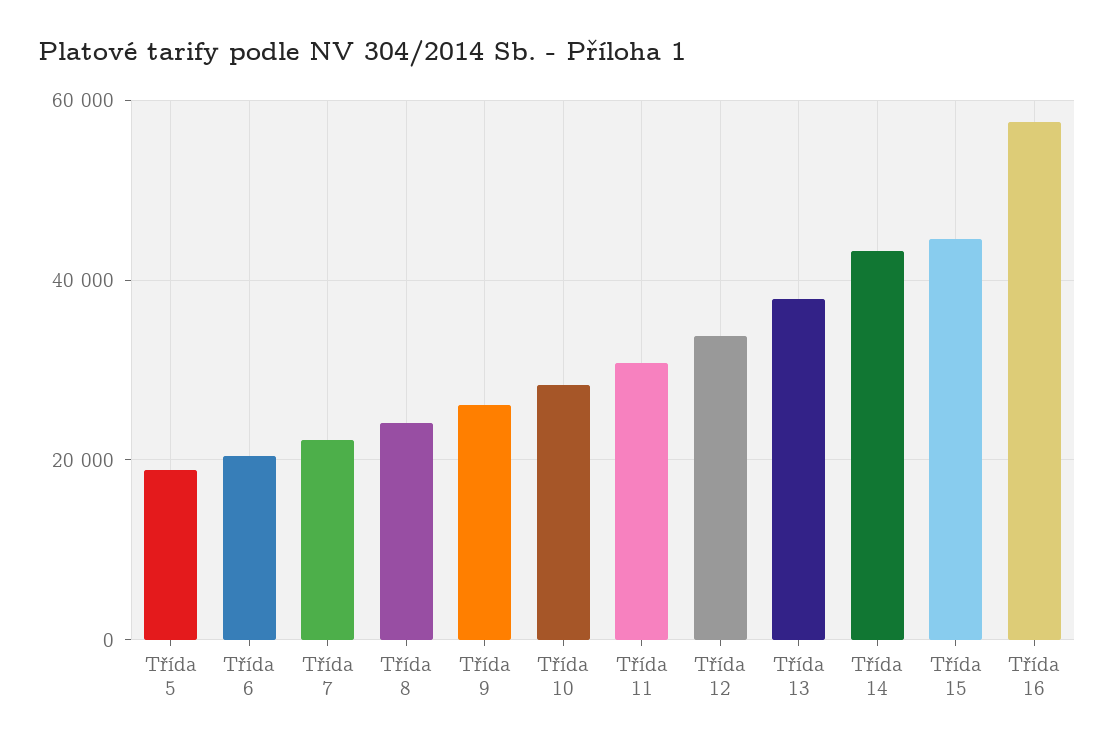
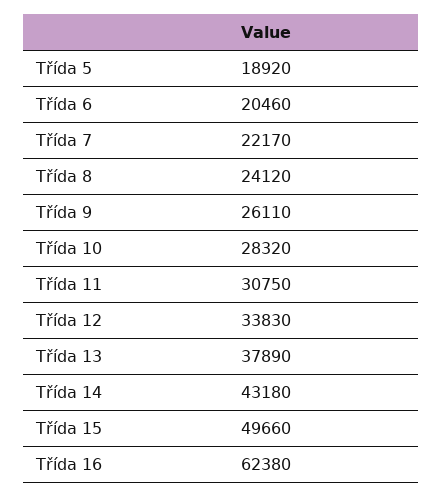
  {
    "Třída 5": 18920,
    "Třída 6": 20460,
    "Třída 7": 22170,
    "Třída 8": 24120,
    "Třída 9": 26110,
    "Třída 10": 28320,
    "Třída 11": 30750,
    "Třída 12": 33830,
    "Třída 13": 37890,
    "Třída 14": 43180,
-   "Třída 15": 44000,
+   "Třída 15": 49660,
-   "Třída 16": 58000
+   "Třída 16": 62380
  }

